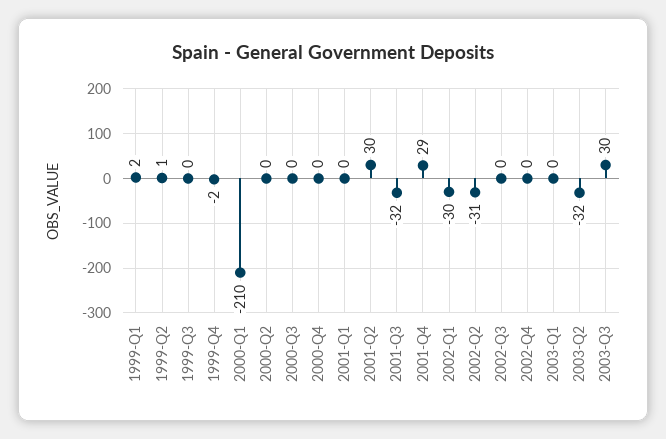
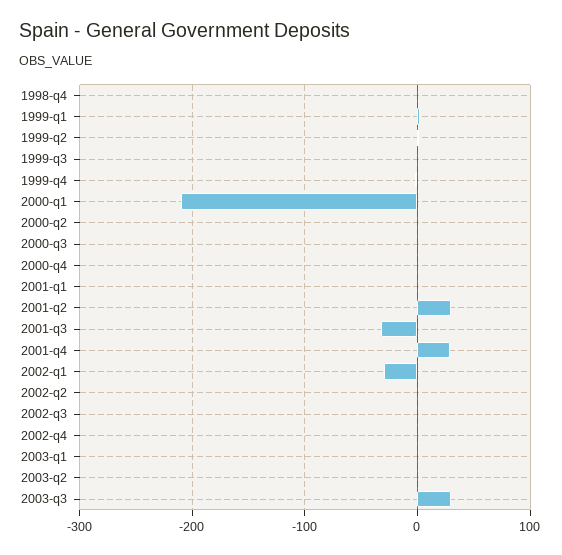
  {
    "1999-Q1": 2,
    "1999-Q2": 1,
    "1999-Q3": 0,
    "1999-Q4": -2,
    "2000-Q1": -210,
    "2000-Q2": 0,
    "2000-Q3": 0,
    "2000-Q4": 0,
    "2001-Q1": 0,
    "2001-Q2": 30,
    "2001-Q3": -32,
    "2001-Q4": 29,
    "2002-Q1": -30,
-   "2002-Q2": -31,
+   "2002-Q2": 0,
    "2002-Q3": 0,
    "2002-Q4": 0,
    "2003-Q1": 0,
-   "2003-Q2": -32,
+   "2003-Q2": 0,
-   "2003-Q3": 30
+   "2003-Q3": 30,
+   "1998-q4": 0
  }

